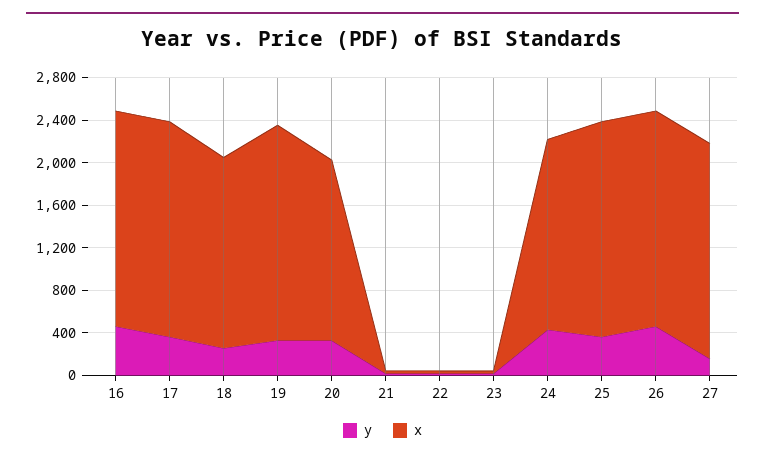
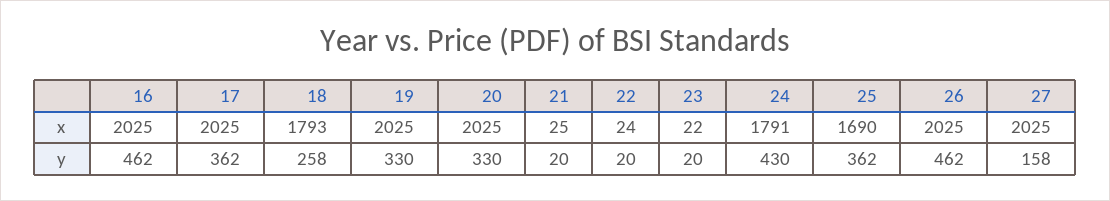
  {
    "y": {
      "16": 462,
      "17": 362,
      "18": 258,
      "19": 330,
      "20": 330,
      "21": 20,
      "22": 20,
      "23": 20,
      "24": 430,
      "25": 362,
      "26": 462,
      "27": 158
    },
    "x": {
      "16": 2025,
      "17": 2025,
      "18": 1793,
      "19": 2025,
-     "20": 1700,
+     "20": 2025,
      "21": 25,
      "22": 24,
      "23": 22,
      "24": 1791,
-     "25": 2000,
+     "25": 1690,
      "26": 2025,
      "27": 2025
    }
  }

